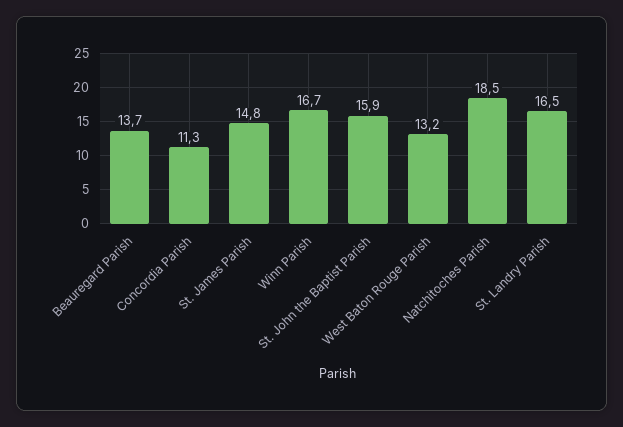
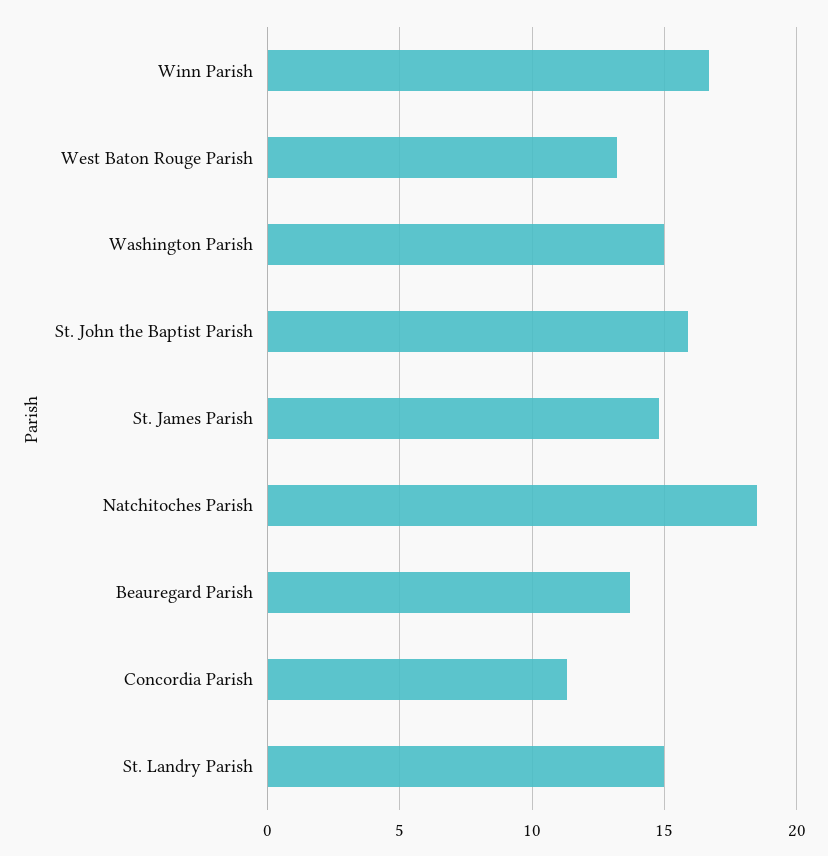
  {
    "Beauregard Parish": 13.7,
    "Concordia Parish": 11.3,
    "St. James Parish": 14.8,
    "Winn Parish": 16.7,
    "St. John the Baptist Parish": 15.9,
    "West Baton Rouge Parish": 13.2,
    "Natchitoches Parish": 18.5,
-   "St. Landry Parish": 16.5
+   "St. Landry Parish": 15,
+   "Washington Parish": 15
  }

